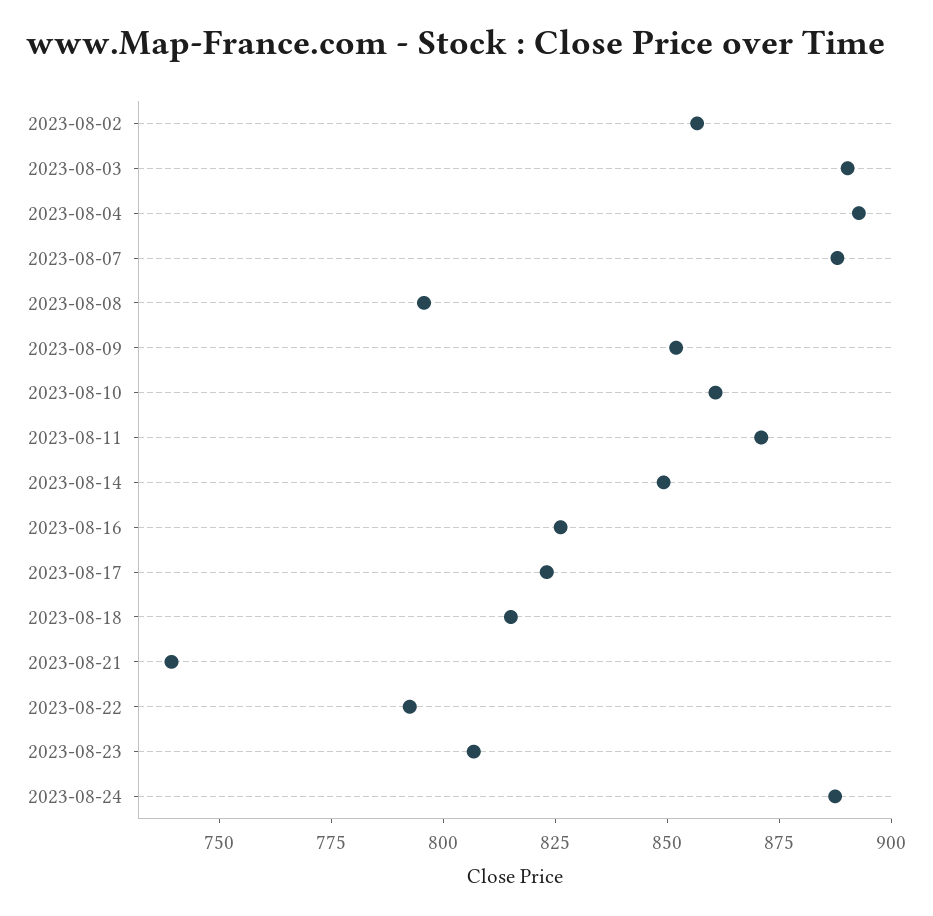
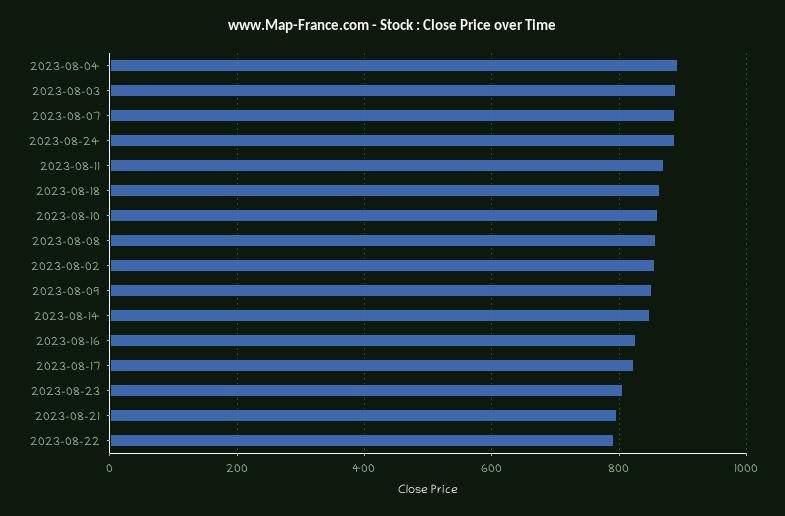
  {
    "2023-08-02": 855,
    "2023-08-03": 890,
    "2023-08-04": 895,
    "2023-08-07": 890,
-   "2023-08-08": 795,
+   "2023-08-08": 860,
    "2023-08-09": 850,
    "2023-08-10": 860,
    "2023-08-11": 870,
    "2023-08-14": 850,
    "2023-08-16": 825,
    "2023-08-17": 825,
-   "2023-08-18": 815,
+   "2023-08-18": 860,
-   "2023-08-21": 740,
+   "2023-08-21": 800,
    "2023-08-22": 795,
    "2023-08-23": 805,
    "2023-08-24": 890
  }

